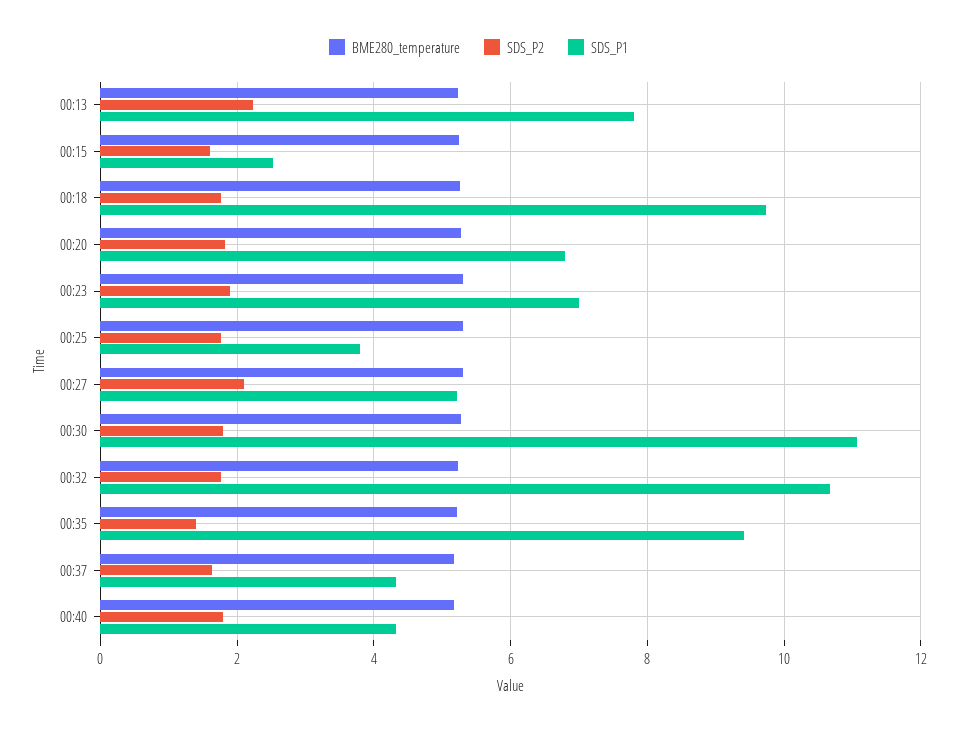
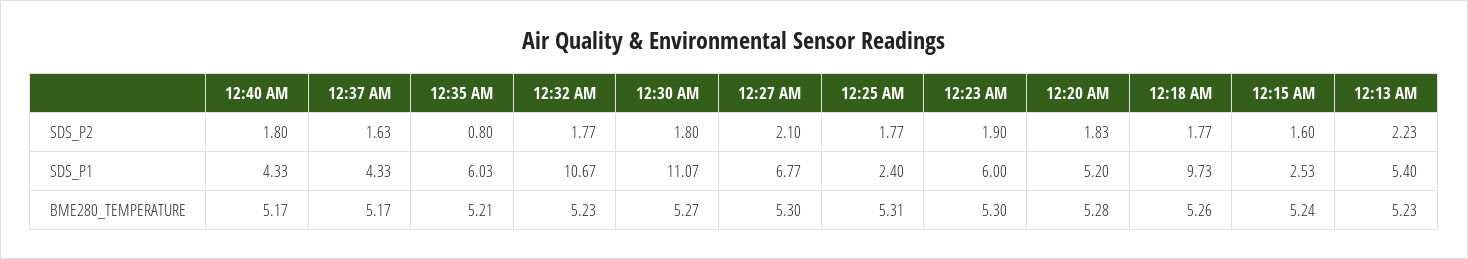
  {
    "BME280_temperature": {
      "00:13": 5.23,
      "00:15": 5.24,
      "00:18": 5.26,
      "00:20": 5.28,
      "00:23": 5.3,
      "00:25": 5.31,
      "00:27": 5.3,
      "00:30": 5.27,
      "00:32": 5.23,
      "00:35": 5.21,
      "00:37": 5.17,
      "00:40": 5.17
    },
    "SDS_P2": {
      "00:13": 2.23,
      "00:15": 1.6,
      "00:18": 1.77,
      "00:20": 1.83,
      "00:23": 1.9,
      "00:25": 1.77,
      "00:27": 2.1,
      "00:30": 1.8,
      "00:32": 1.77,
-     "00:35": 1.4,
+     "00:35": 0.8,
      "00:37": 1.63,
      "00:40": 1.8
    },
    "SDS_P1": {
-     "00:13": 7.8,
+     "00:13": 5.4,
      "00:15": 2.53,
      "00:18": 9.73,
-     "00:20": 6.8,
+     "00:20": 5.2,
-     "00:23": 7,
+     "00:23": 6,
-     "00:25": 3.8,
+     "00:25": 2.4,
-     "00:27": 5.2,
+     "00:27": 6.77,
      "00:30": 11.07,
      "00:32": 10.67,
-     "00:35": 9.4,
+     "00:35": 6.03,
      "00:37": 4.33,
      "00:40": 4.33
    }
  }

